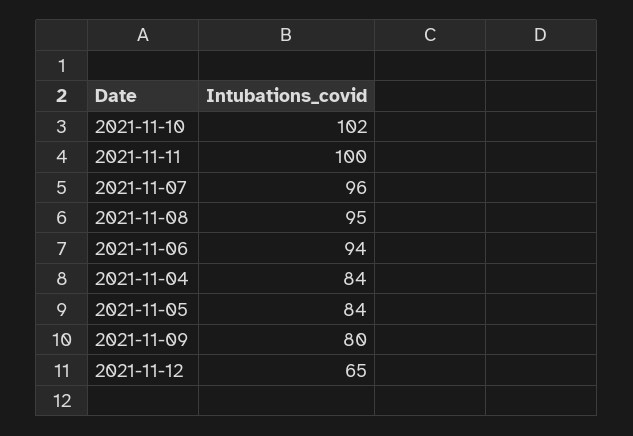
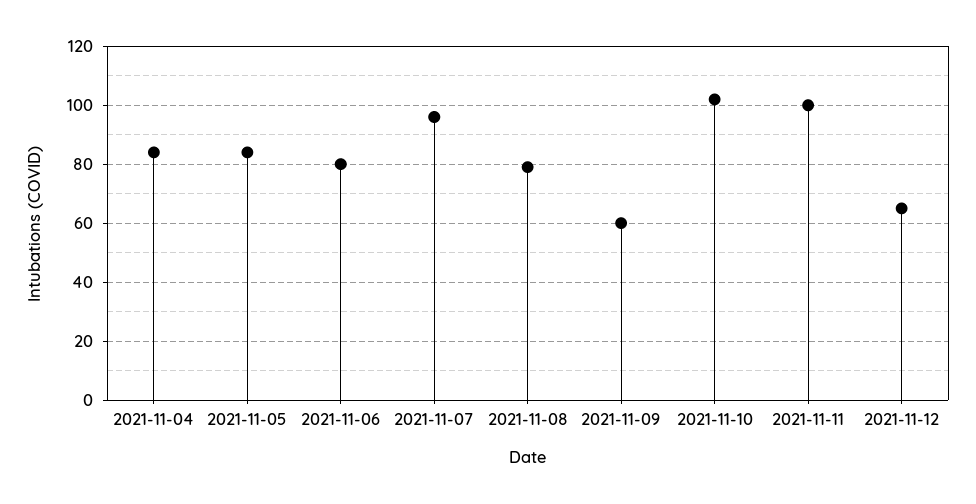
  {
    "2021-11-10": 102,
    "2021-11-11": 100,
    "2021-11-07": 96,
-   "2021-11-08": 95,
+   "2021-11-08": 80,
-   "2021-11-06": 94,
+   "2021-11-06": 80,
    "2021-11-04": 84,
    "2021-11-05": 84,
-   "2021-11-09": 80,
+   "2021-11-09": 60,
    "2021-11-12": 65
  }

